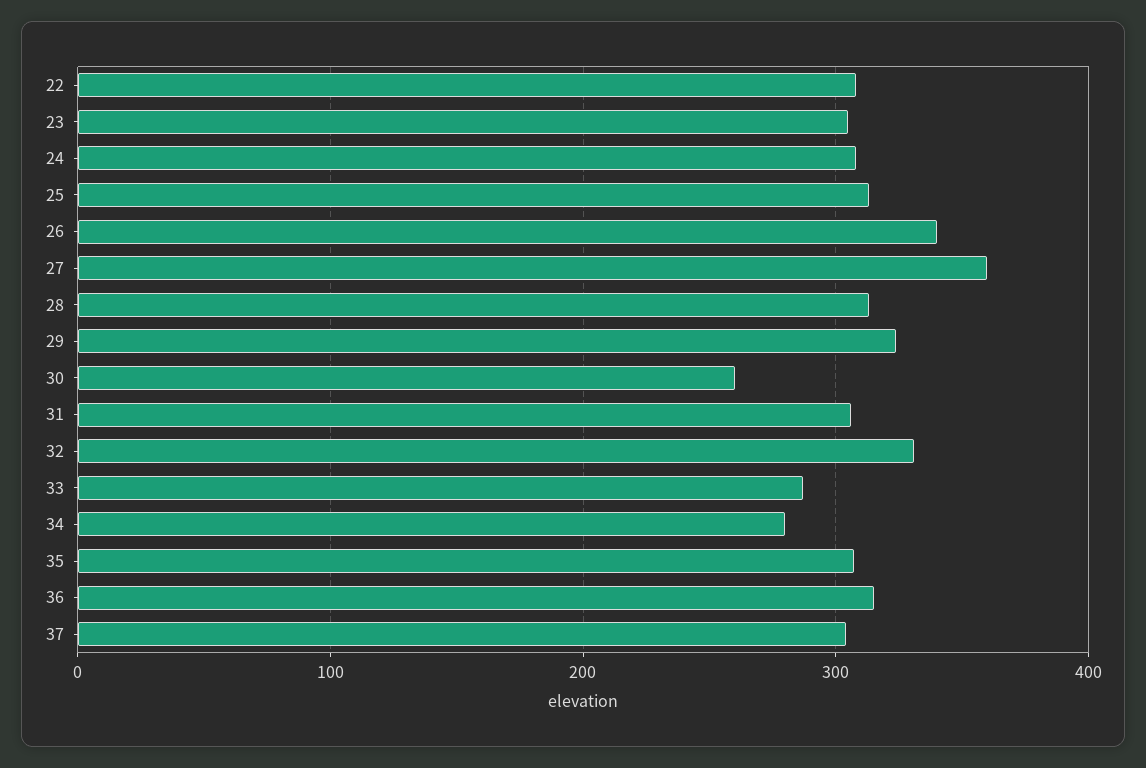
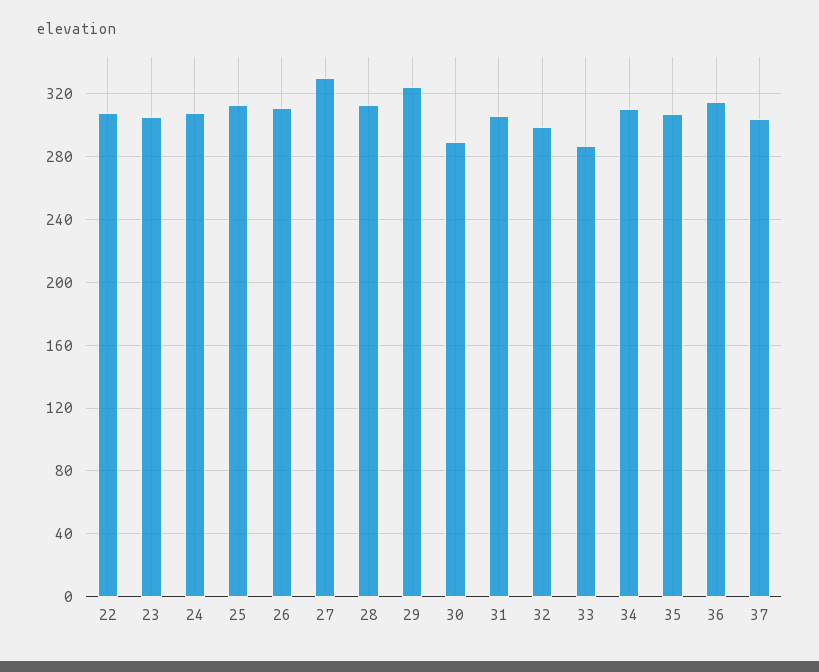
  {
    "22": 310,
    "23": 305,
    "24": 310,
    "25": 315,
-   "26": 340,
+   "26": 310,
-   "27": 360,
+   "27": 330,
    "28": 315,
    "29": 325,
-   "30": 260,
+   "30": 290,
    "31": 305,
-   "32": 330,
+   "32": 300,
    "33": 285,
-   "34": 280,
+   "34": 310,
    "35": 305,
    "36": 315,
    "37": 305
  }

